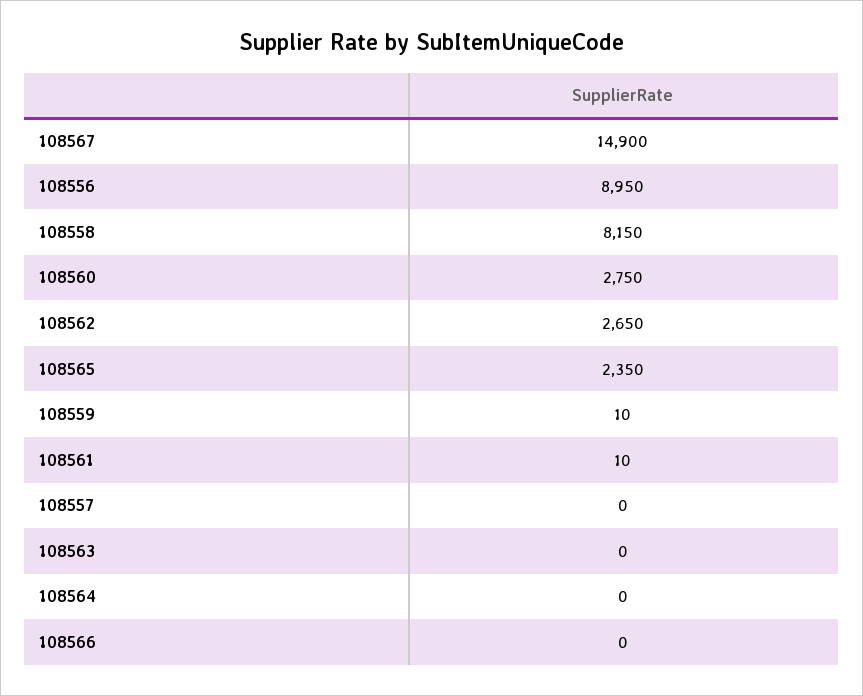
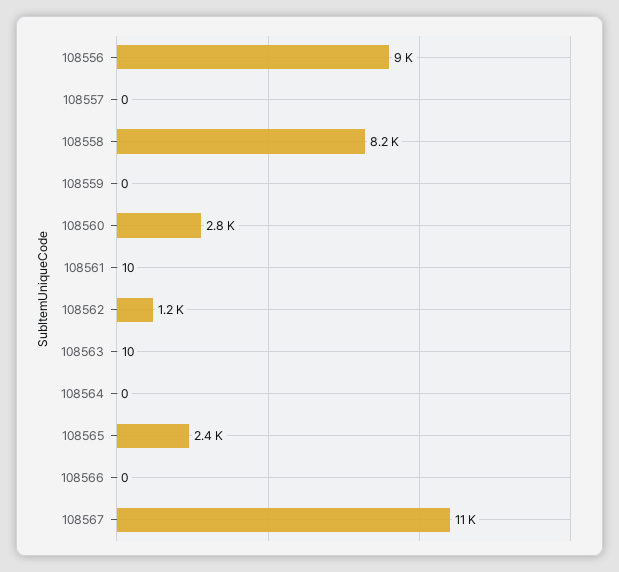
  {
-   "108567": 14900,
+   "108567": 11000,
    "108556": 8950,
    "108558": 8150,
    "108560": 2750,
-   "108562": 2650,
+   "108562": 1200,
    "108565": 2350,
-   "108559": 10,
+   "108559": 0,
    "108561": 10,
    "108557": 0,
-   "108563": 0,
+   "108563": 10,
    "108564": 0,
    "108566": 0
  }

